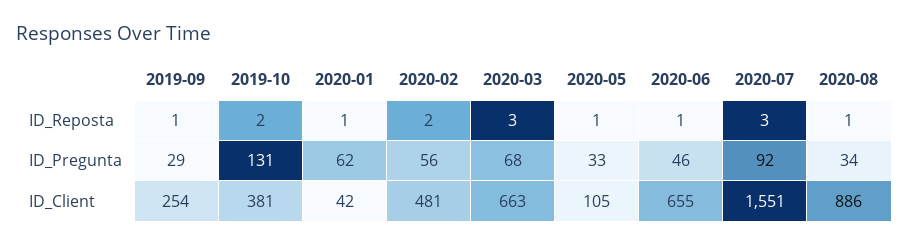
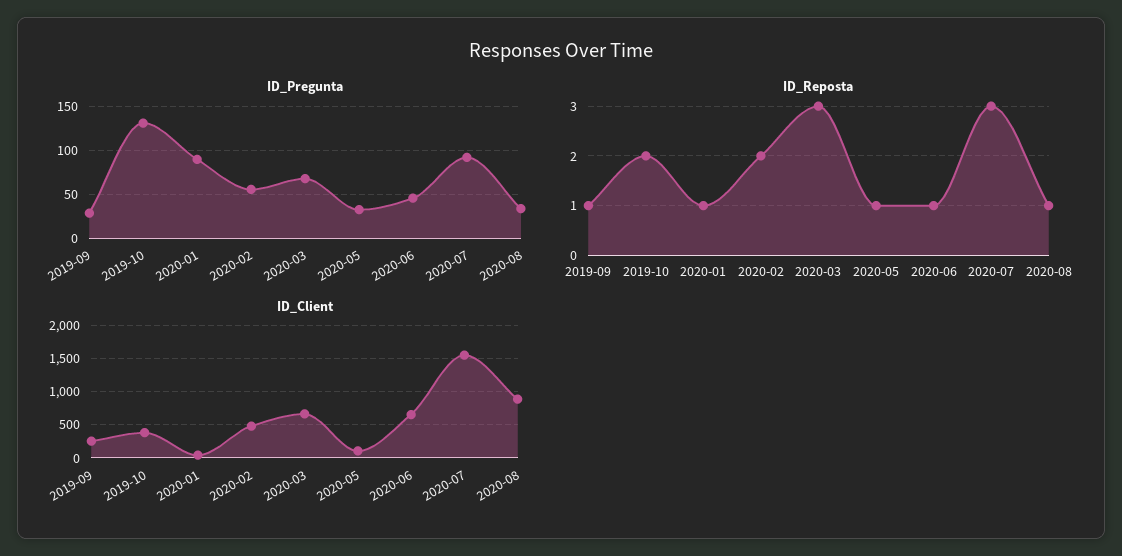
  {
    "ID_Reposta": {
      "2019-09": 1,
      "2019-10": 2,
      "2020-01": 1,
      "2020-02": 2,
      "2020-03": 3,
      "2020-05": 1,
      "2020-06": 1,
      "2020-07": 3,
      "2020-08": 1
    },
    "ID_Pregunta": {
      "2019-09": 29,
      "2019-10": 131,
-     "2020-01": 62,
+     "2020-01": 90,
      "2020-02": 56,
      "2020-03": 68,
      "2020-05": 33,
      "2020-06": 46,
      "2020-07": 92,
      "2020-08": 34
    },
    "ID_Client": {
      "2019-09": 254,
      "2019-10": 381,
      "2020-01": 42,
      "2020-02": 481,
      "2020-03": 663,
      "2020-05": 105,
      "2020-06": 655,
      "2020-07": 1551,
      "2020-08": 886
    }
  }

